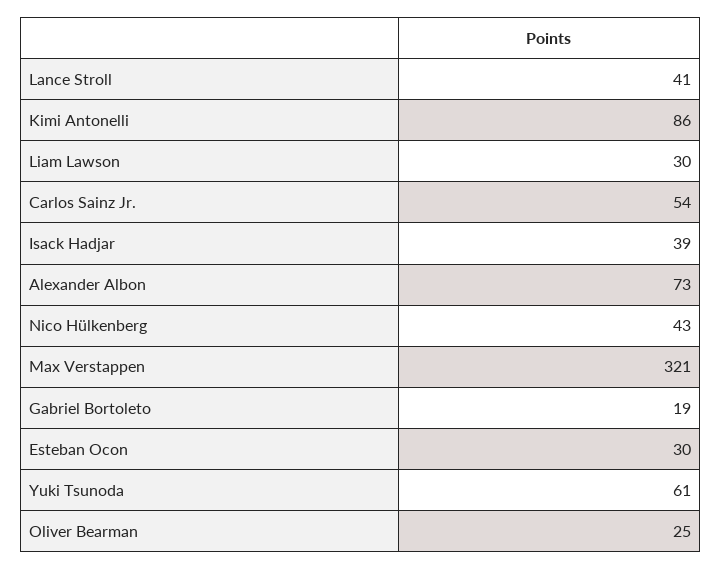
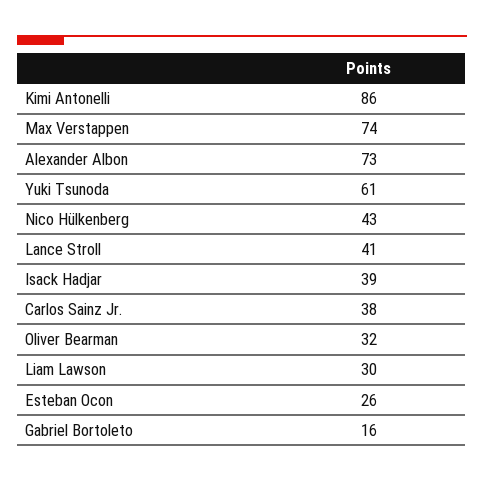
  {
    "Lance Stroll": 41,
    "Kimi Antonelli": 86,
    "Liam Lawson": 30,
-   "Carlos Sainz Jr.": 54,
+   "Carlos Sainz Jr.": 38,
    "Isack Hadjar": 39,
    "Alexander Albon": 73,
    "Nico Hülkenberg": 43,
-   "Max Verstappen": 321,
+   "Max Verstappen": 74,
-   "Gabriel Bortoleto": 19,
+   "Gabriel Bortoleto": 16,
-   "Esteban Ocon": 30,
+   "Esteban Ocon": 26,
    "Yuki Tsunoda": 61,
-   "Oliver Bearman": 25
+   "Oliver Bearman": 32
  }

